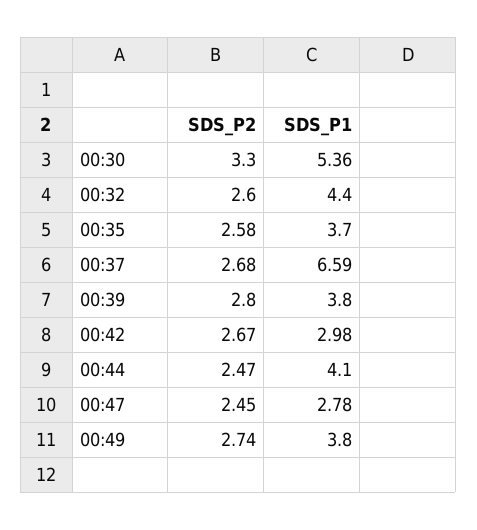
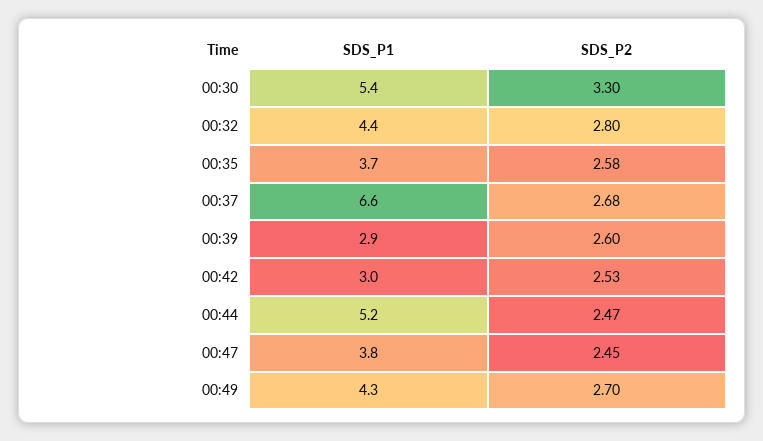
  {
    "SDS_P2": {
      "00:30": 3.3,
-     "00:32": 2.6,
+     "00:32": 2.8,
      "00:35": 2.58,
      "00:37": 2.68,
-     "00:39": 2.8,
+     "00:39": 2.6,
-     "00:42": 2.67,
+     "00:42": 2.53,
      "00:44": 2.47,
      "00:47": 2.45,
-     "00:49": 2.74
+     "00:49": 2.7
    },
    "SDS_P1": {
      "00:30": 5.36,
      "00:32": 4.4,
      "00:35": 3.7,
      "00:37": 6.59,
-     "00:39": 3.8,
+     "00:39": 2.9,
      "00:42": 2.98,
-     "00:44": 4.1,
+     "00:44": 5.2,
-     "00:47": 2.78,
+     "00:47": 3.8,
-     "00:49": 3.8
+     "00:49": 4.3
    }
  }

